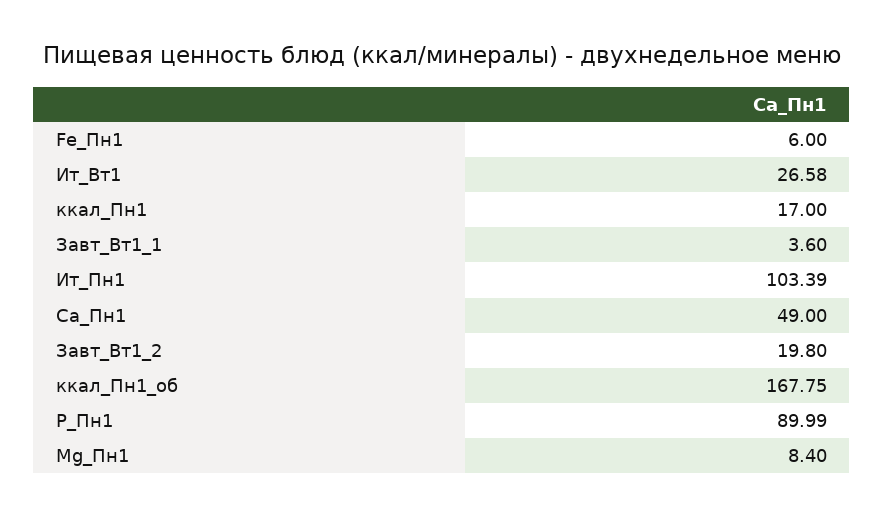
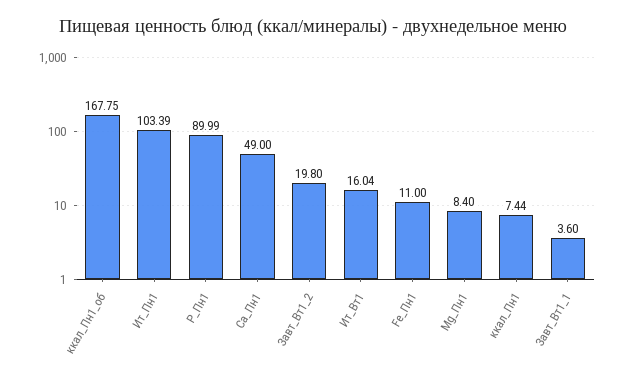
  {
-   "Fe_Пн1": 6,
+   "Fe_Пн1": 11,
-   "Ит_Вт1": 26.58,
+   "Ит_Вт1": 16.04,
-   "ккал_Пн1": 17,
+   "ккал_Пн1": 7.44,
    "Завт_Вт1_1": 3.6,
    "Ит_Пн1": 103.39,
    "Ca_Пн1": 49,
    "Завт_Вт1_2": 19.8,
    "ккал_Пн1_об": 167.75,
    "P_Пн1": 89.99,
    "Mg_Пн1": 8.4
  }

